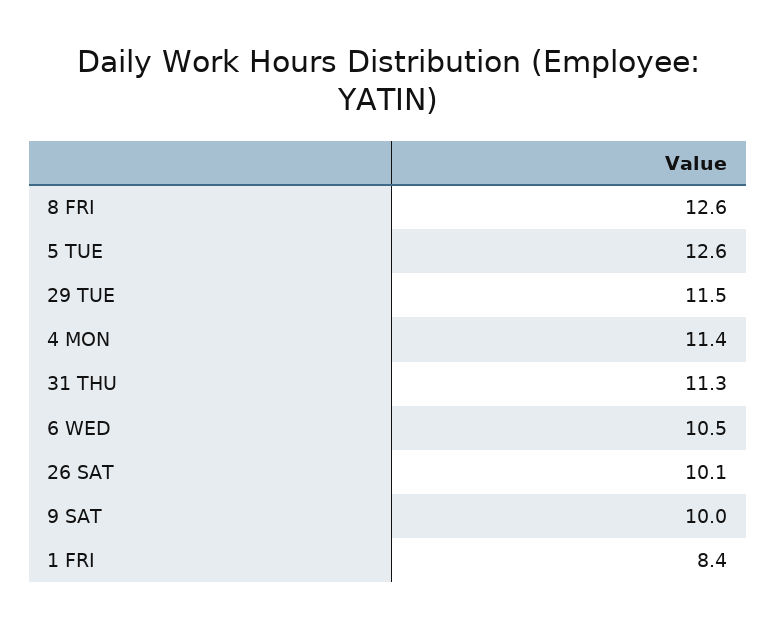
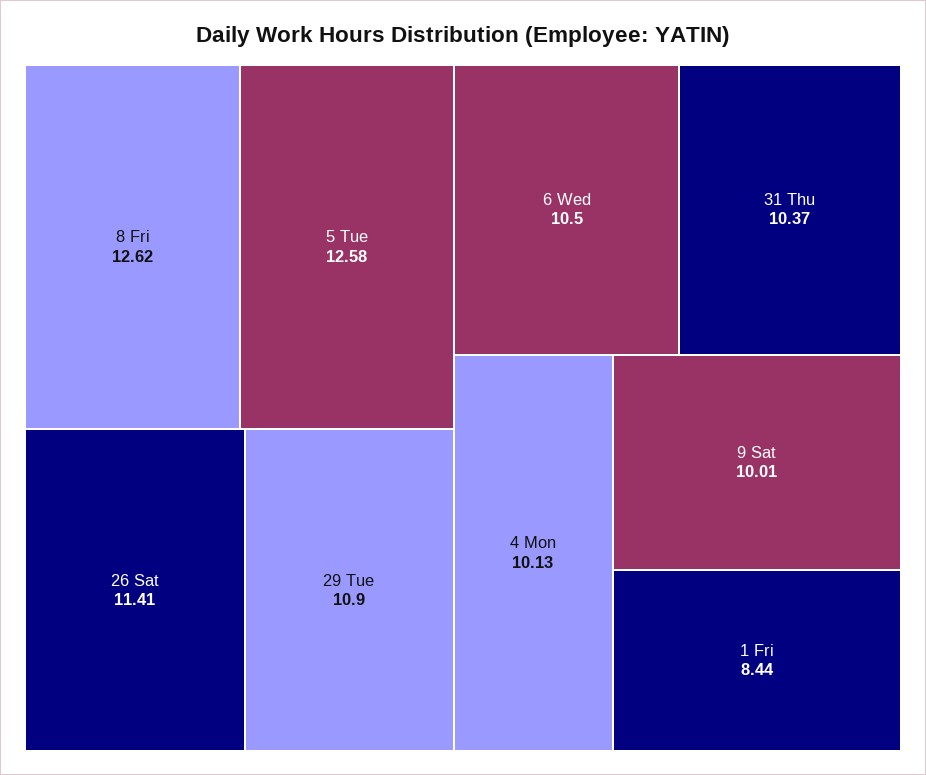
  {
    "8 FRI": 12.62,
    "5 TUE": 12.58,
-   "29 TUE": 11.5,
+   "29 TUE": 10.9,
-   "4 MON": 11.4,
+   "4 MON": 10.13,
-   "31 THU": 11.3,
+   "31 THU": 10.37,
    "6 WED": 10.5,
-   "26 SAT": 10.1,
+   "26 SAT": 11.41,
    "9 SAT": 10.01,
    "1 FRI": 8.44
  }

